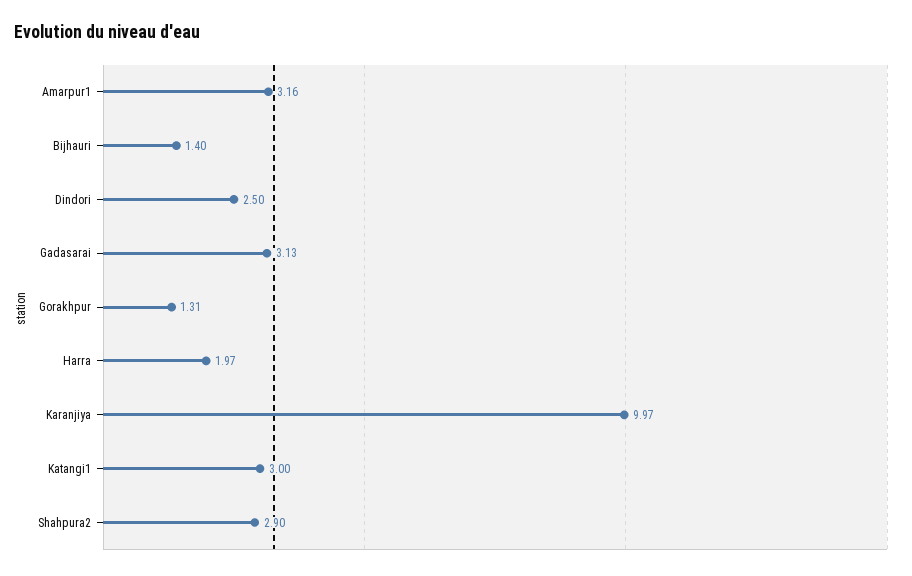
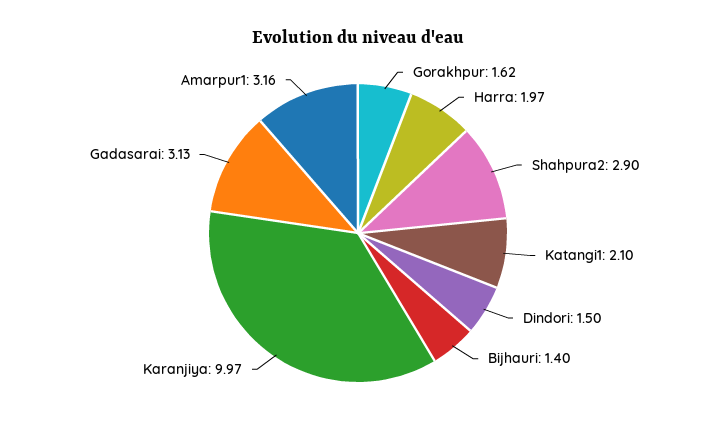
  {
    "Amarpur1": 3.16,
    "Bijhauri": 1.4,
-   "Dindori": 2.5,
+   "Dindori": 1.5,
    "Gadasarai": 3.13,
-   "Gorakhpur": 1.31,
+   "Gorakhpur": 1.62,
    "Harra": 1.97,
    "Karanjiya": 9.97,
-   "Katangi1": 3,
+   "Katangi1": 2.1,
    "Shahpura2": 2.9
  }

